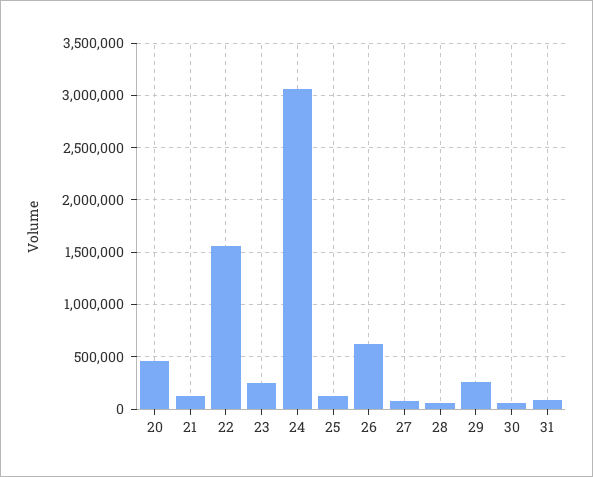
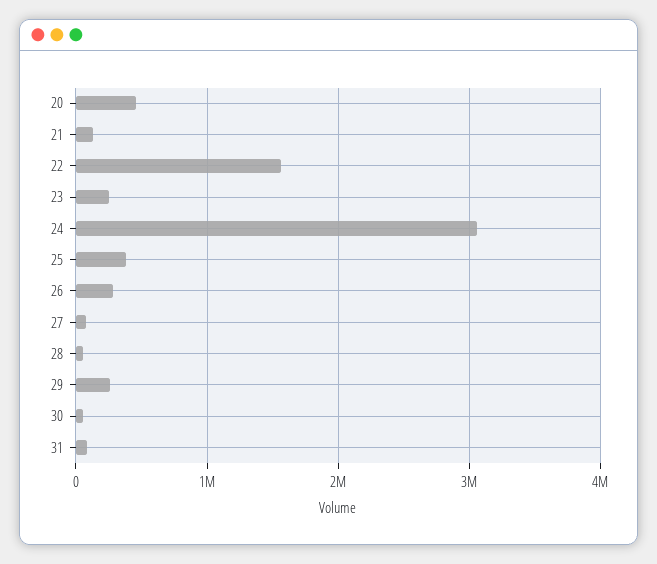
  {
    "20": 500000,
    "21": 100000,
    "22": 1600000,
    "23": 200000,
    "24": 3100000,
-   "25": 100000,
+   "25": 400000,
-   "26": 600000,
+   "26": 300000,
    "27": 100000,
    "28": 100000,
    "29": 300000,
    "30": 100000,
    "31": 100000
  }

